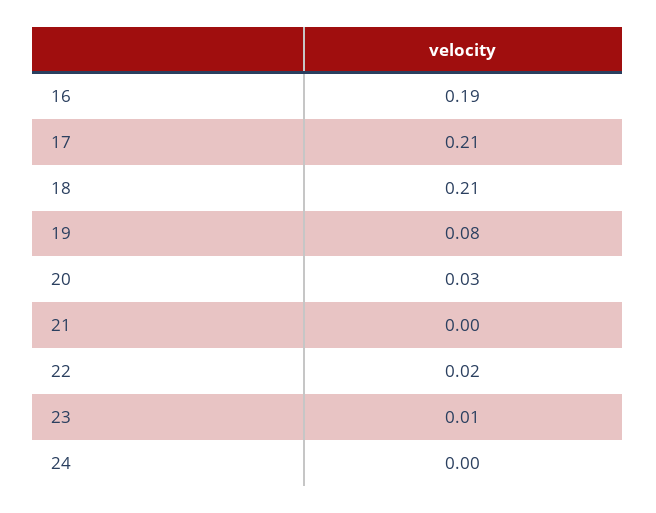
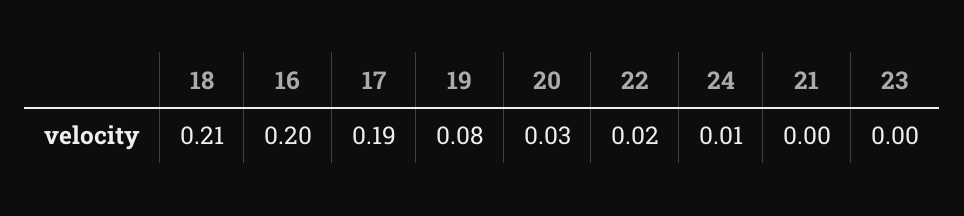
  {
-   "16": 0.19,
+   "16": 0.2,
-   "17": 0.21,
+   "17": 0.19,
    "18": 0.21,
    "19": 0.08,
    "20": 0.03,
    "21": 0,
    "22": 0.02,
-   "23": 0.01,
+   "23": 0,
-   "24": 0
+   "24": 0.01
  }

